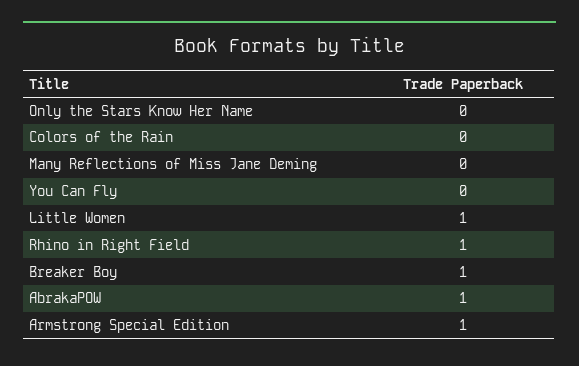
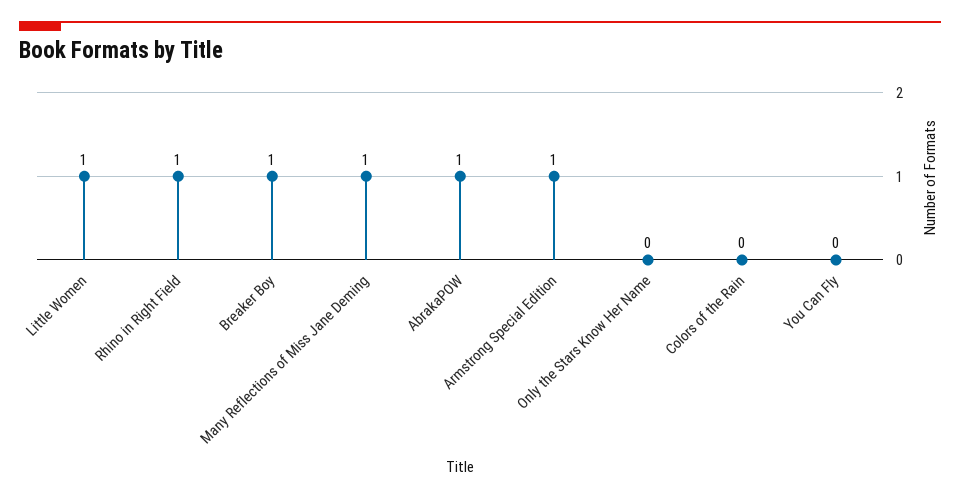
  {
    "Only the Stars Know Her Name": 0,
    "Colors of the Rain": 0,
-   "Many Reflections of Miss Jane Deming": 0,
+   "Many Reflections of Miss Jane Deming": 1,
    "You Can Fly": 0,
    "Little Women": 1,
    "Rhino in Right Field": 1,
    "Breaker Boy": 1,
    "AbrakaPOW": 1,
    "Armstrong Special Edition": 1
  }

